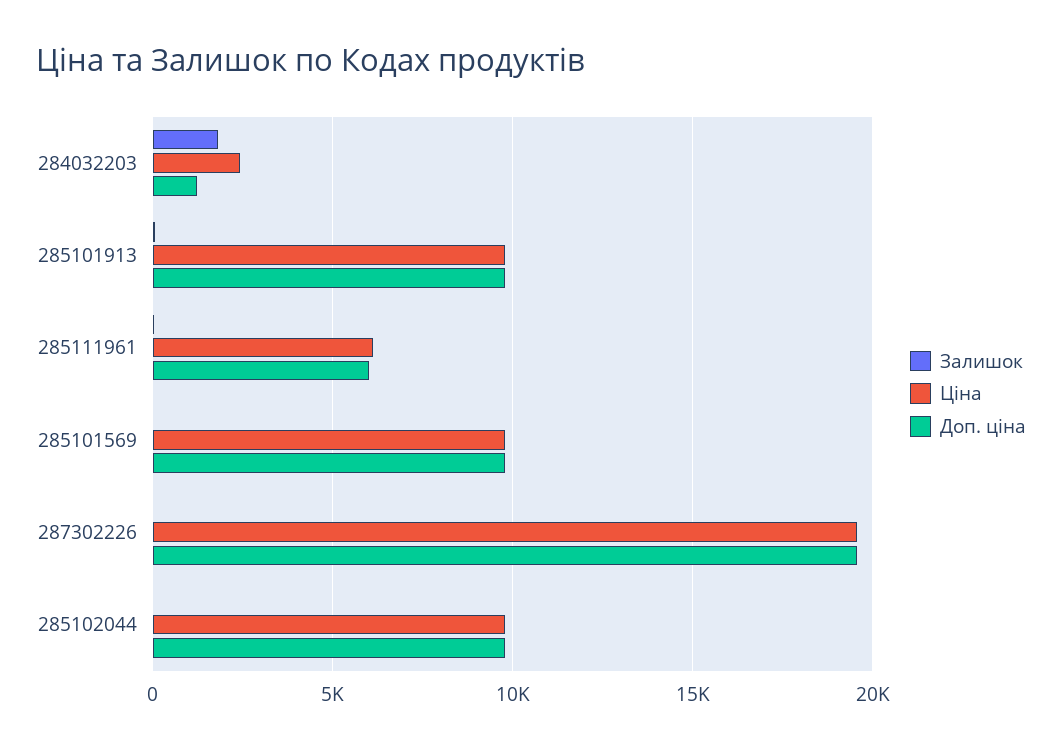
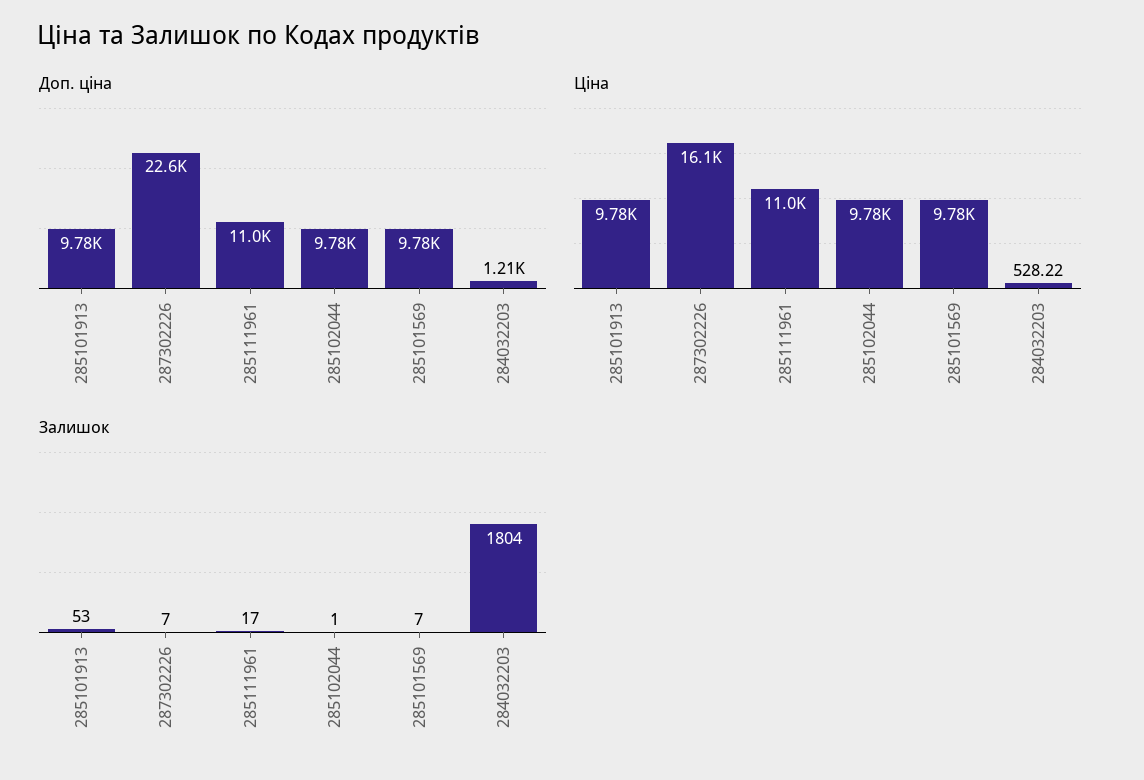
  {
    "Залишок": {
      "284032203": 1804,
      "285101913": 53,
      "285111961": 17,
      "285101569": 7,
      "287302226": 7,
      "285102044": 1
    },
    "Ціна": {
-     "284032203": 2500,
+     "284032203": 528.22,
      "285101913": 9780,
-     "285111961": 6000,
+     "285111961": 11000,
      "285101569": 9780,
-     "287302226": 19500,
+     "287302226": 16100,
      "285102044": 9780
    },
    "Доп. ціна": {
      "284032203": 1210,
      "285101913": 9780,
-     "285111961": 6000,
+     "285111961": 11000,
      "285101569": 9780,
-     "287302226": 19500,
+     "287302226": 22600,
      "285102044": 9780
    }
  }

